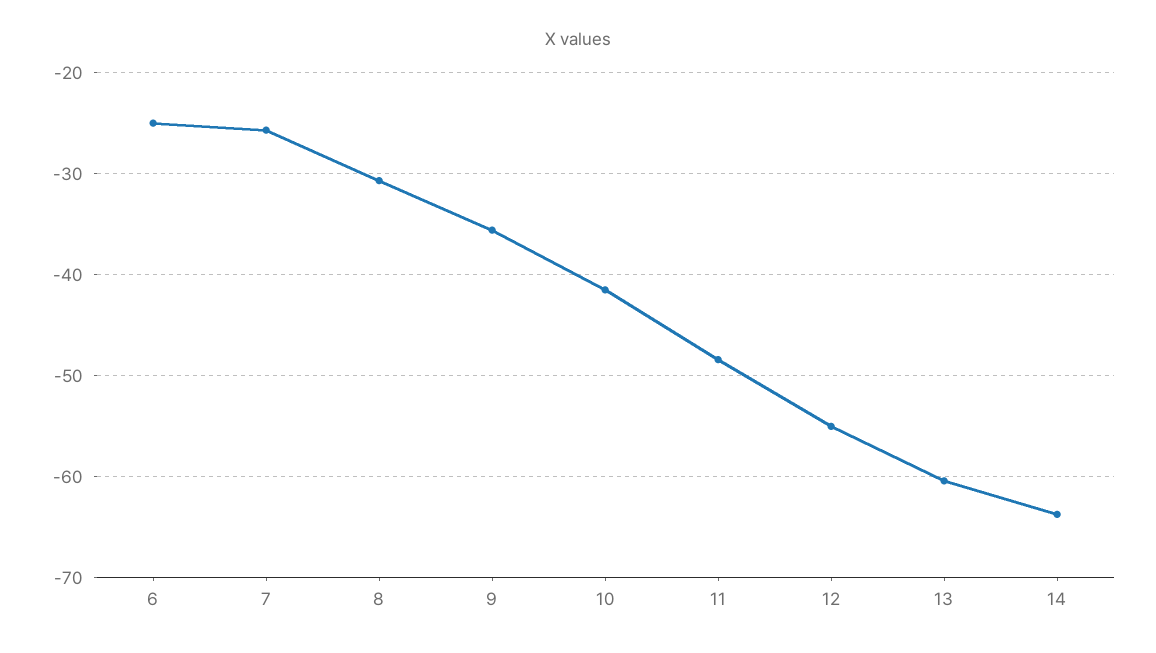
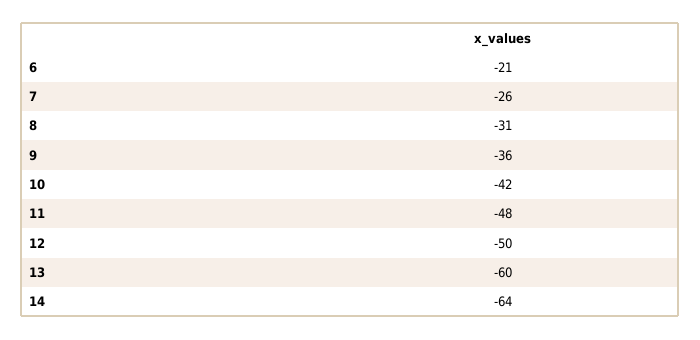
  {
-   "6": -25,
+   "6": -21,
    "7": -26,
    "8": -31,
    "9": -36,
    "10": -42,
    "11": -48,
-   "12": -55,
+   "12": -50,
    "13": -60,
    "14": -64
  }

